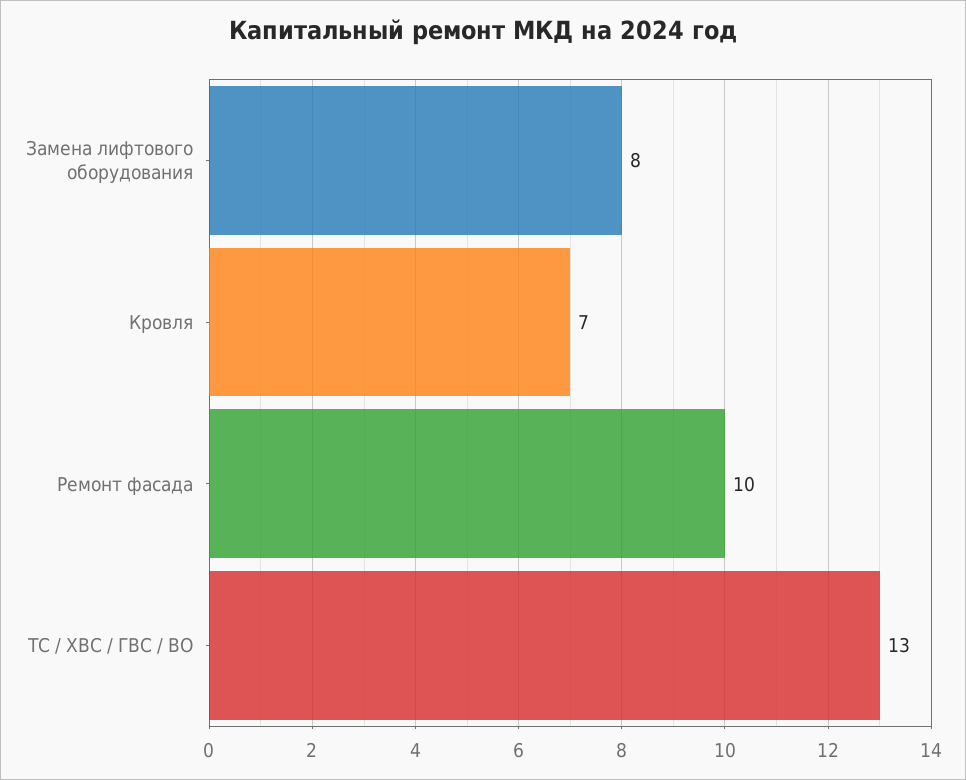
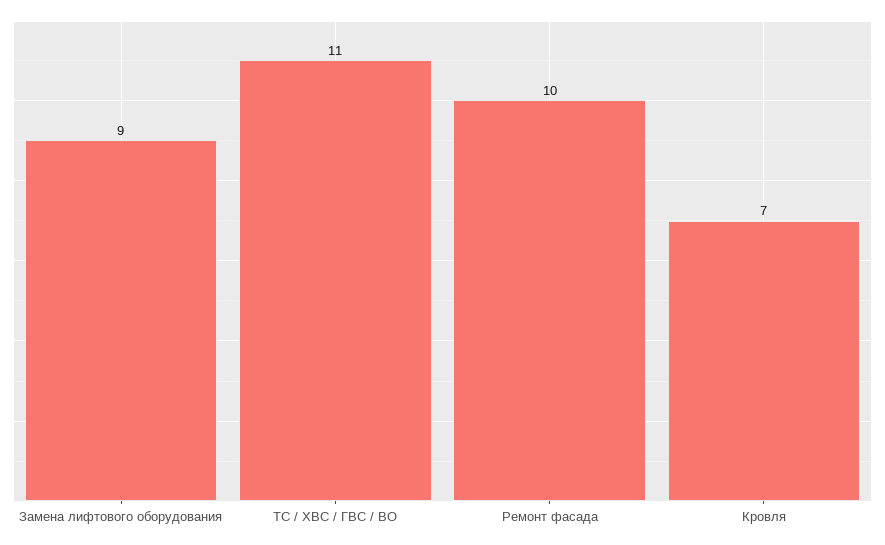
  {
-   "Замена лифтового оборудования": 8,
+   "Замена лифтового оборудования": 9,
    "Кровля": 7,
    "Ремонт фасада": 10,
-   "ТС / ХВС / ГВС / ВО": 13
+   "ТС / ХВС / ГВС / ВО": 11
  }

